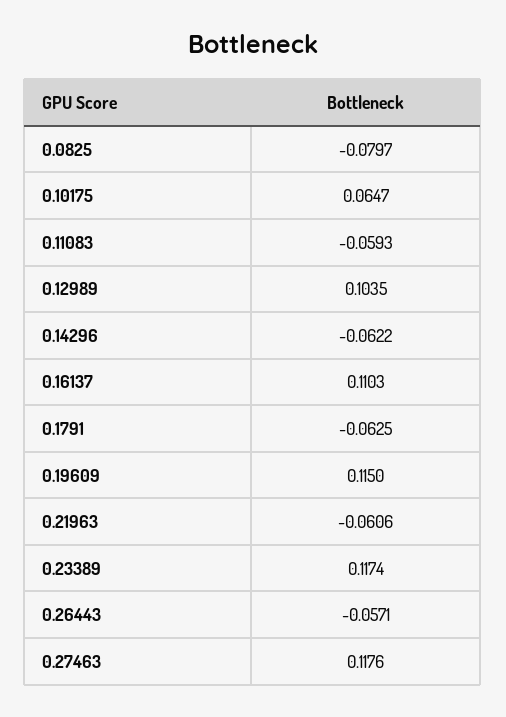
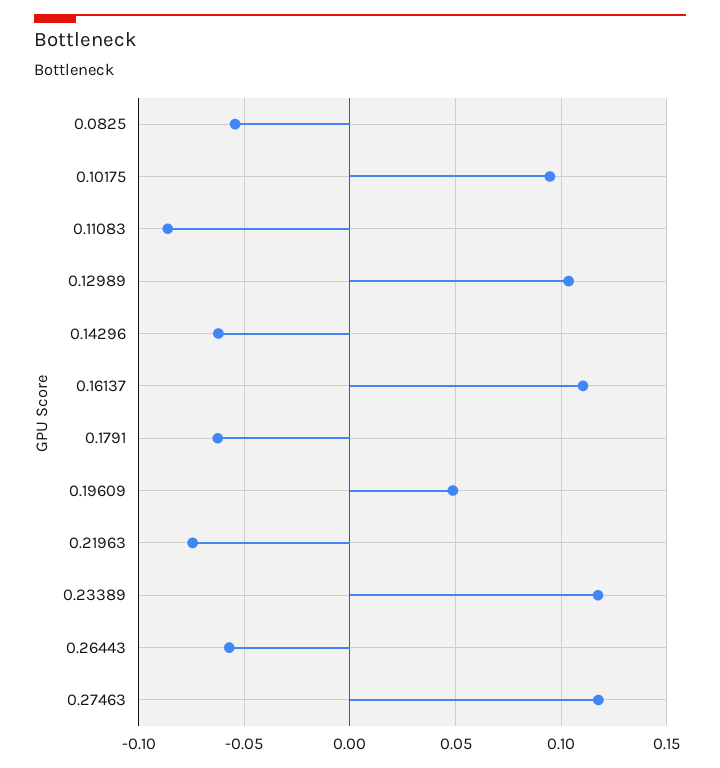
  {
-   "0.0825": -0.0797,
+   "0.0825": -0.055,
-   "0.10175": 0.0647,
+   "0.10175": 0.095,
-   "0.11083": -0.0593,
+   "0.11083": -0.085,
    "0.12989": 0.1035,
    "0.14296": -0.0622,
    "0.16137": 0.1103,
    "0.1791": -0.0625,
-   "0.19609": 0.115,
+   "0.19609": 0.05,
-   "0.21963": -0.0606,
+   "0.21963": -0.075,
    "0.23389": 0.1174,
    "0.26443": -0.0571,
    "0.27463": 0.1176
  }

